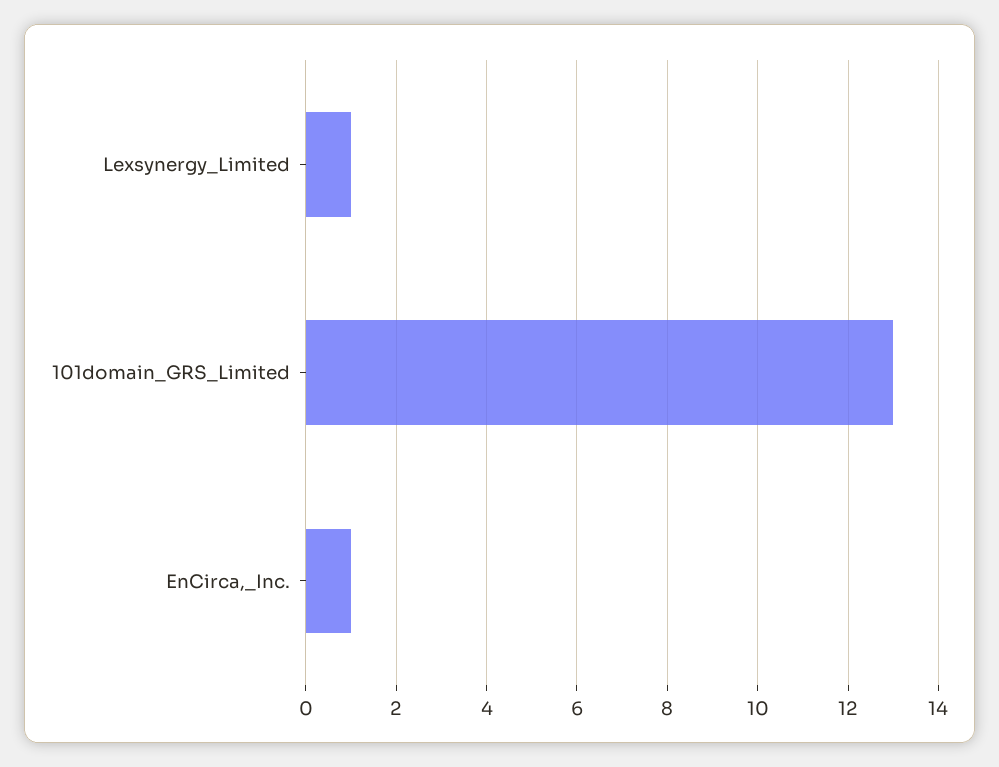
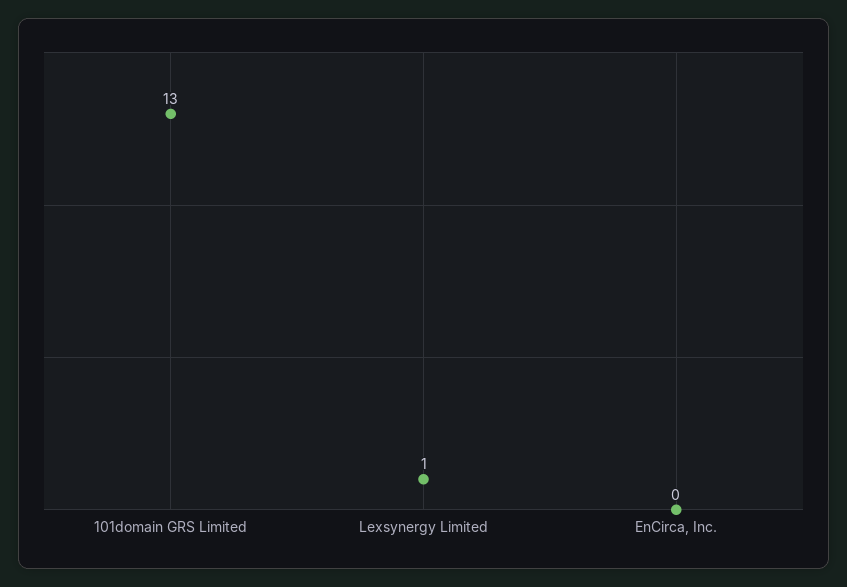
  {
    "Lexsynergy_Limited": 1,
    "101domain_GRS_Limited": 13,
-   "EnCirca,_Inc.": 1
+   "EnCirca,_Inc.": 0
  }

